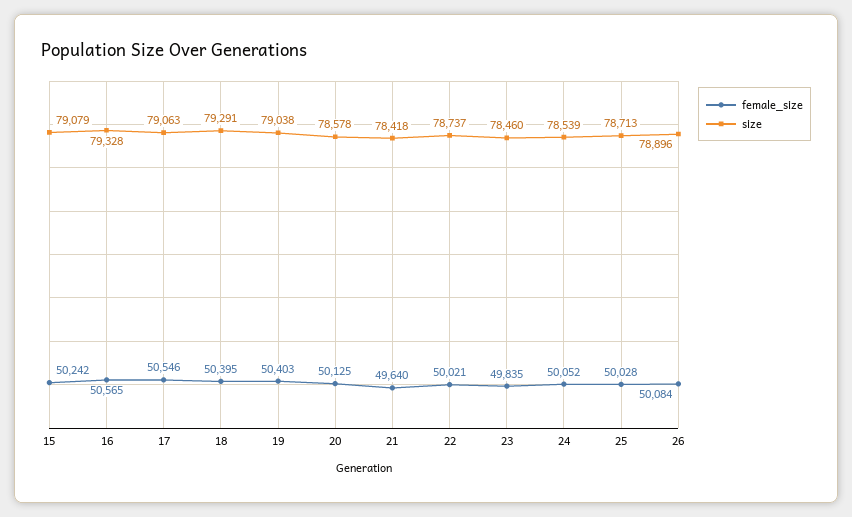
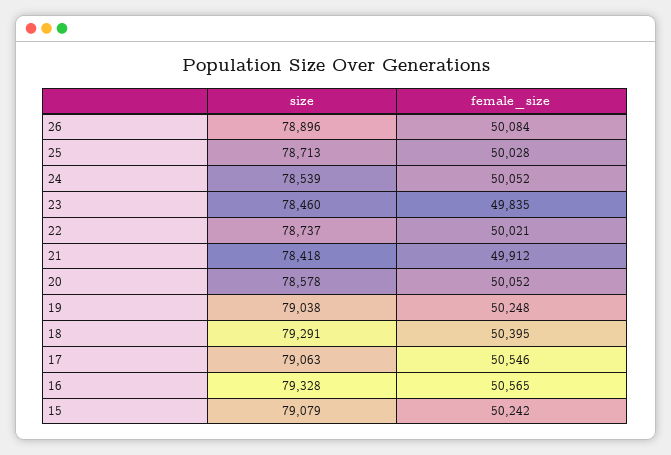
  {
    "female_size": {
      "15": 50242,
      "16": 50565,
      "17": 50546,
      "18": 50395,
-     "19": 50403,
+     "19": 50248,
-     "20": 50125,
+     "20": 50052,
-     "21": 49640,
+     "21": 49912,
      "22": 50021,
      "23": 49835,
      "24": 50052,
      "25": 50028,
      "26": 50084
    },
    "size": {
      "15": 79079,
      "16": 79328,
      "17": 79063,
      "18": 79291,
      "19": 79038,
      "20": 78578,
      "21": 78418,
      "22": 78737,
      "23": 78460,
      "24": 78539,
      "25": 78713,
      "26": 78896
    }
  }

